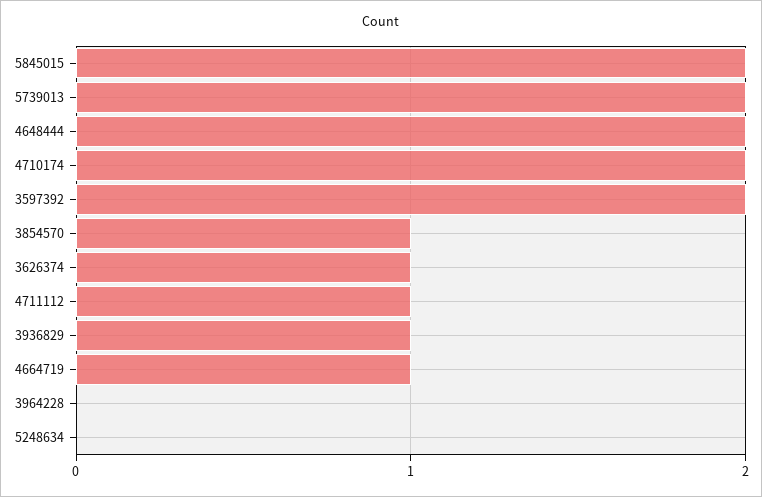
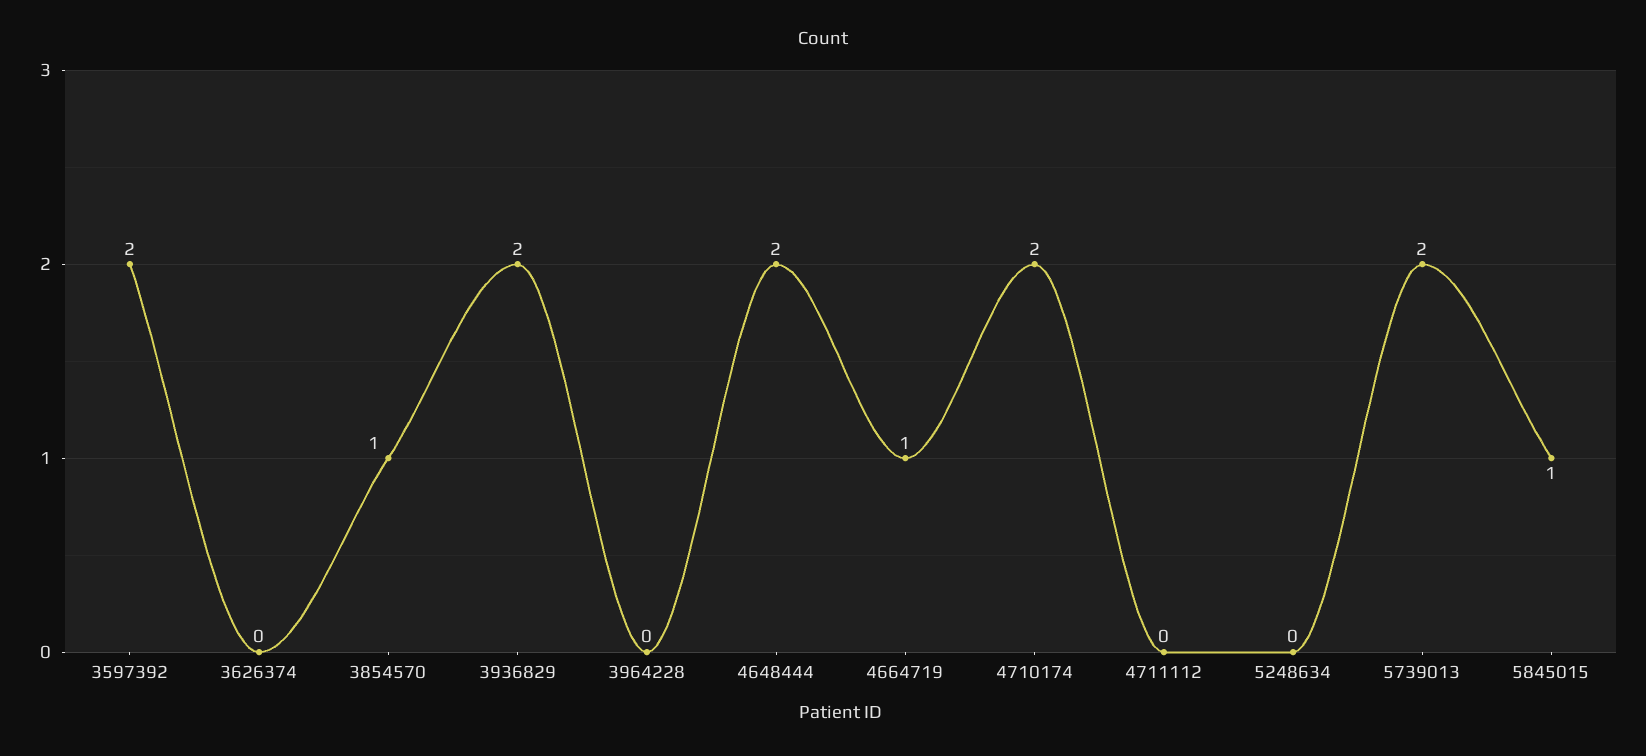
  {
-   "5845015": 2,
+   "5845015": 1,
    "5739013": 2,
    "4648444": 2,
    "4710174": 2,
    "3597392": 2,
    "3854570": 1,
-   "3626374": 1,
+   "3626374": 0,
-   "4711112": 1,
+   "4711112": 0,
-   "3936829": 1,
+   "3936829": 2,
    "4664719": 1,
    "3964228": 0,
    "5248634": 0
  }

